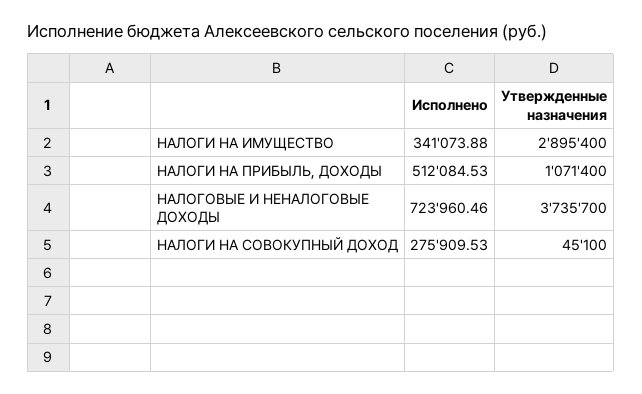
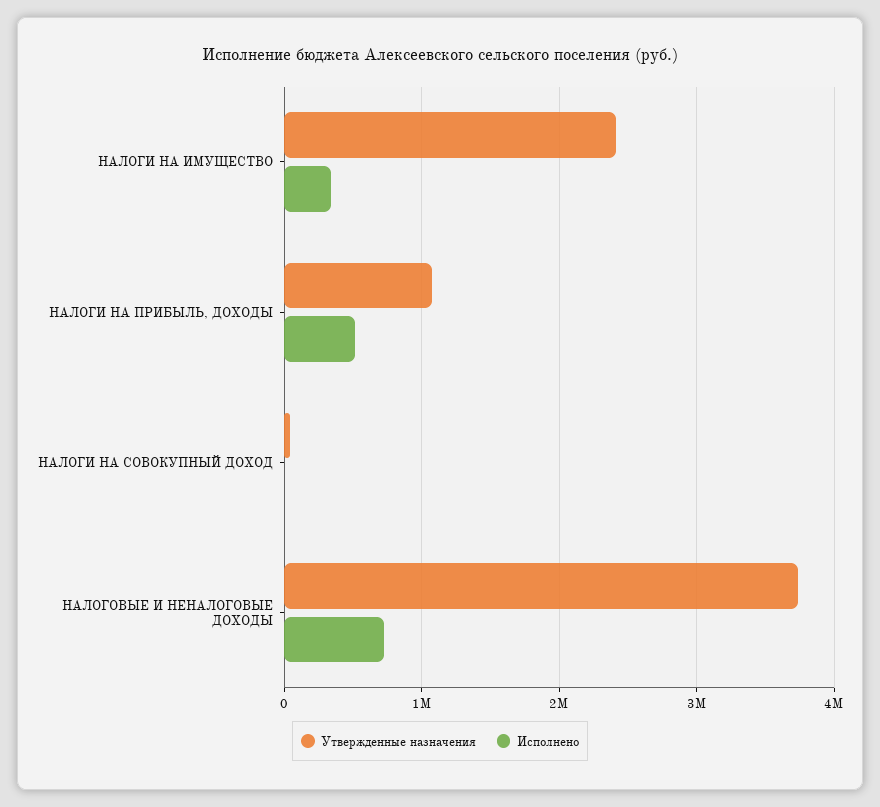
  {
    "Исполнено": {
      "НАЛОГИ НА ИМУЩЕСТВО": 341073.88,
      "НАЛОГИ НА ПРИБЫЛЬ, ДОХОДЫ": 512084.53,
      "НАЛОГОВЫЕ И НЕНАЛОГОВЫЕ ДОХОДЫ": 723960.46,
-     "НАЛОГИ НА СОВОКУПНЫЙ ДОХОД": 275909.53
+     "НАЛОГИ НА СОВОКУПНЫЙ ДОХОД": 0
    },
    "Утвержденные назначения": {
-     "НАЛОГИ НА ИМУЩЕСТВО": 2895400,
+     "НАЛОГИ НА ИМУЩЕСТВО": 2400000,
      "НАЛОГИ НА ПРИБЫЛЬ, ДОХОДЫ": 1071400,
      "НАЛОГОВЫЕ И НЕНАЛОГОВЫЕ ДОХОДЫ": 3735700,
      "НАЛОГИ НА СОВОКУПНЫЙ ДОХОД": 45100
    }
  }

